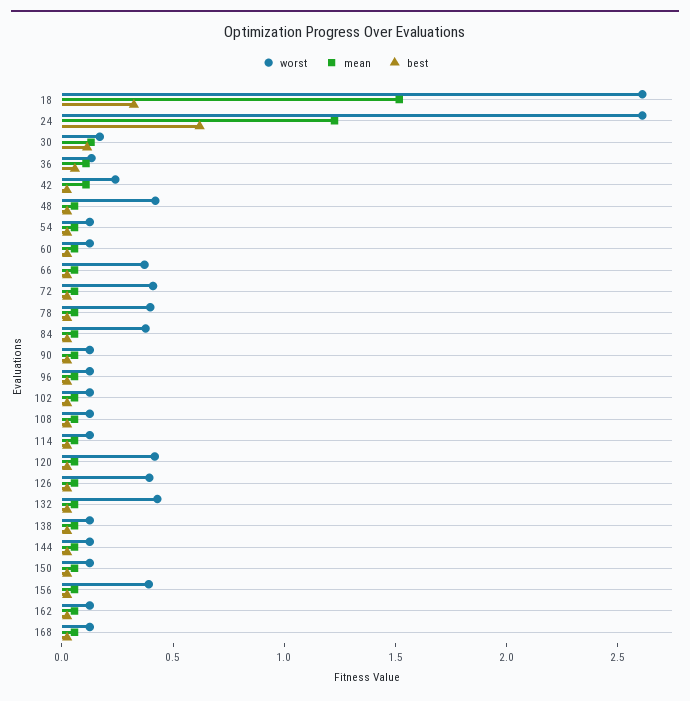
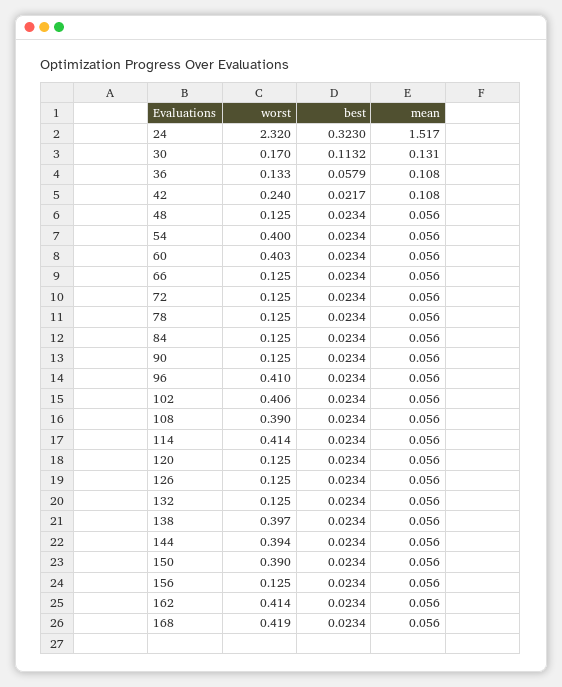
  {
    "worst": {
-     "18": 2.6,
-     "24": 2.6,
+     "24": 2.32,
      "30": 0.17,
      "36": 0.133,
      "42": 0.24,
-     "48": 0.4,
+     "48": 0.125,
-     "54": 0.1,
+     "54": 0.4,
-     "60": 0.1,
+     "60": 0.403,
-     "66": 0.4,
+     "66": 0.125,
-     "72": 0.4,
+     "72": 0.125,
-     "78": 0.4,
+     "78": 0.125,
-     "84": 0.4,
+     "84": 0.125,
      "90": 0.125,
-     "96": 0.1,
+     "96": 0.41,
-     "102": 0.1,
+     "102": 0.406,
-     "108": 0.1,
+     "108": 0.39,
-     "114": 0.1,
+     "114": 0.414,
-     "120": 0.4,
+     "120": 0.125,
-     "126": 0.4,
+     "126": 0.125,
-     "132": 0.4,
+     "132": 0.125,
-     "138": 0.1,
+     "138": 0.397,
-     "144": 0.1,
+     "144": 0.394,
-     "150": 0.1,
+     "150": 0.39,
-     "156": 0.4,
+     "156": 0.125,
-     "162": 0.1,
+     "162": 0.414,
-     "168": 0.1
+     "168": 0.419
    },
    "mean": {
-     "18": 1.5,
-     "24": 1.2,
+     "24": 1.517,
      "30": 0.131,
      "36": 0.108,
      "42": 0.108,
      "48": 0.056,
      "54": 0.056,
      "60": 0.056,
      "66": 0.056,
      "72": 0.056,
      "78": 0.056,
      "84": 0.056,
      "90": 0.056,
      "96": 0.056,
      "102": 0.056,
      "108": 0.056,
      "114": 0.056,
      "120": 0.056,
      "126": 0.056,
      "132": 0.056,
      "138": 0.056,
      "144": 0.056,
      "150": 0.056,
      "156": 0.056,
      "162": 0.056,
      "168": 0.056
    },
    "best": {
-     "18": 0.3,
-     "24": 0.6,
+     "24": 0.323,
      "30": 0.1132,
      "36": 0.0579,
      "42": 0.0217,
      "48": 0.0234,
      "54": 0.0234,
      "60": 0.0234,
      "66": 0.0234,
      "72": 0.0234,
      "78": 0.0234,
      "84": 0.0234,
      "90": 0.0234,
      "96": 0.0234,
      "102": 0.0234,
      "108": 0.0234,
      "114": 0.0234,
      "120": 0.0234,
      "126": 0.0234,
      "132": 0.0234,
      "138": 0.0234,
      "144": 0.0234,
      "150": 0.0234,
      "156": 0.0234,
      "162": 0.0234,
      "168": 0.0234
    }
  }

